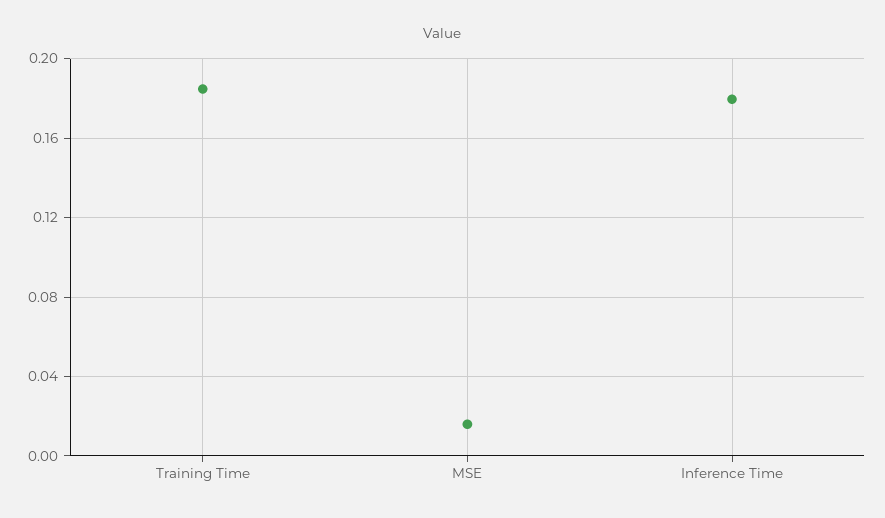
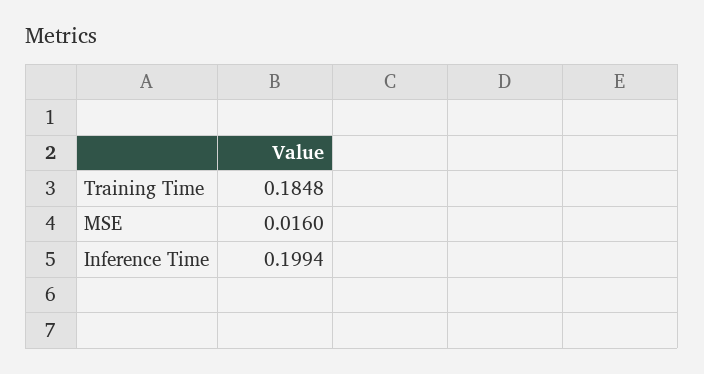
  {
    "Training Time": 0.1848,
    "MSE": 0.016,
-   "Inference Time": 0.18
+   "Inference Time": 0.1994
  }

